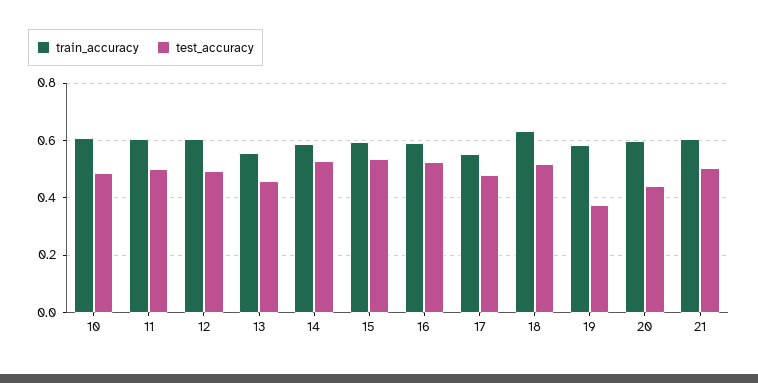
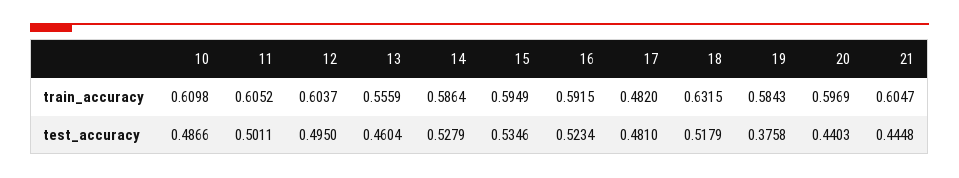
  {
    "train_accuracy": {
      "10": 0.6098,
      "11": 0.6052,
      "12": 0.6037,
      "13": 0.5559,
      "14": 0.5864,
      "15": 0.5949,
      "16": 0.5915,
-     "17": 0.55,
+     "17": 0.482,
      "18": 0.6315,
      "19": 0.5843,
      "20": 0.5969,
      "21": 0.6047
    },
    "test_accuracy": {
      "10": 0.4866,
      "11": 0.5011,
      "12": 0.495,
      "13": 0.4604,
      "14": 0.5279,
      "15": 0.5346,
      "16": 0.5234,
      "17": 0.481,
      "18": 0.5179,
      "19": 0.3758,
      "20": 0.4403,
-     "21": 0.5
+     "21": 0.4448
    }
  }

